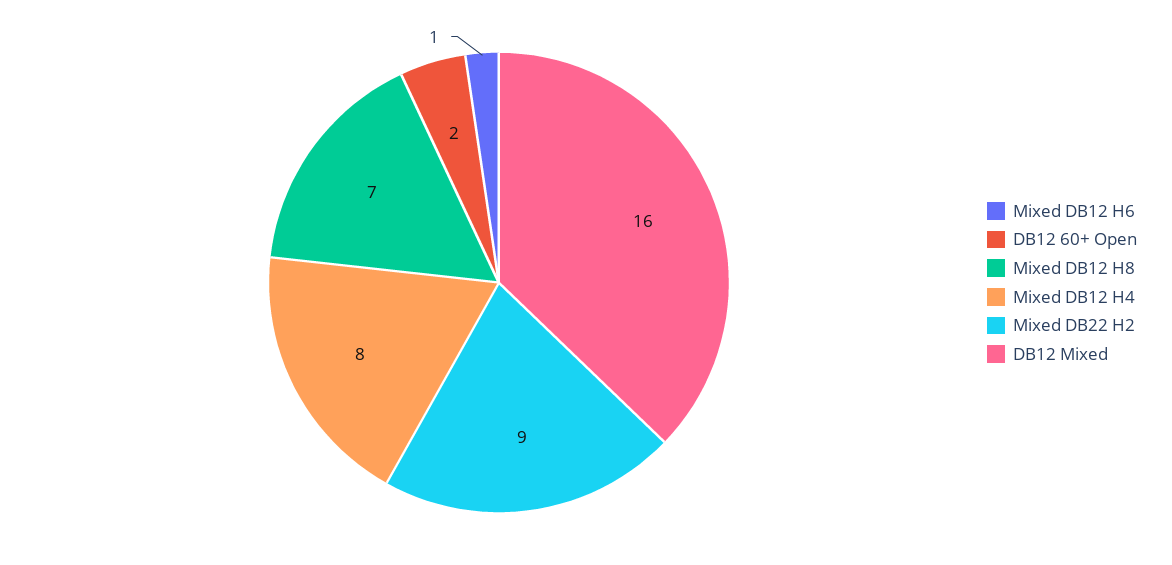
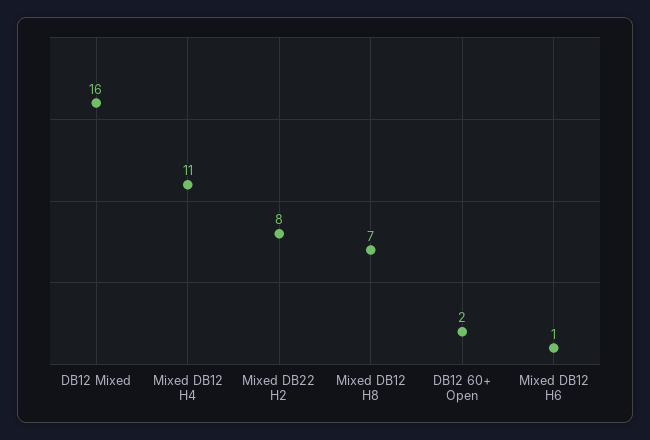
  {
    "Mixed DB12 H6": 1,
    "DB12 60+ Open": 2,
    "Mixed DB12 H8": 7,
-   "Mixed DB12 H4": 8,
+   "Mixed DB12 H4": 11,
-   "Mixed DB22 H2": 9,
+   "Mixed DB22 H2": 8,
    "DB12 Mixed": 16
  }

